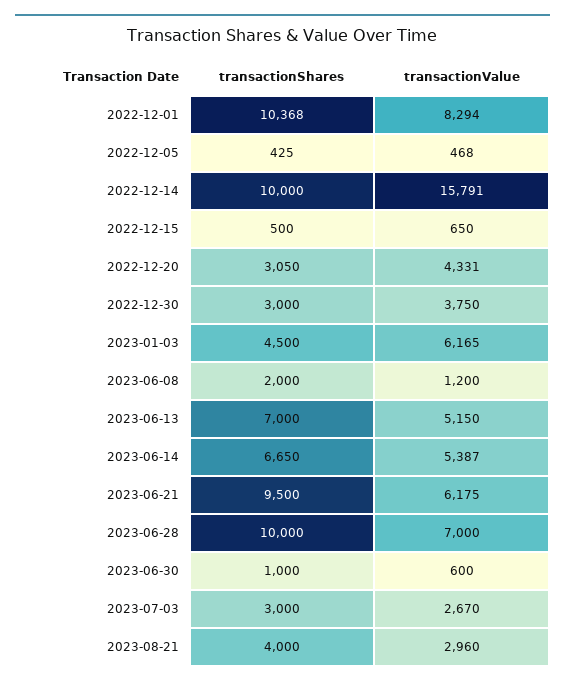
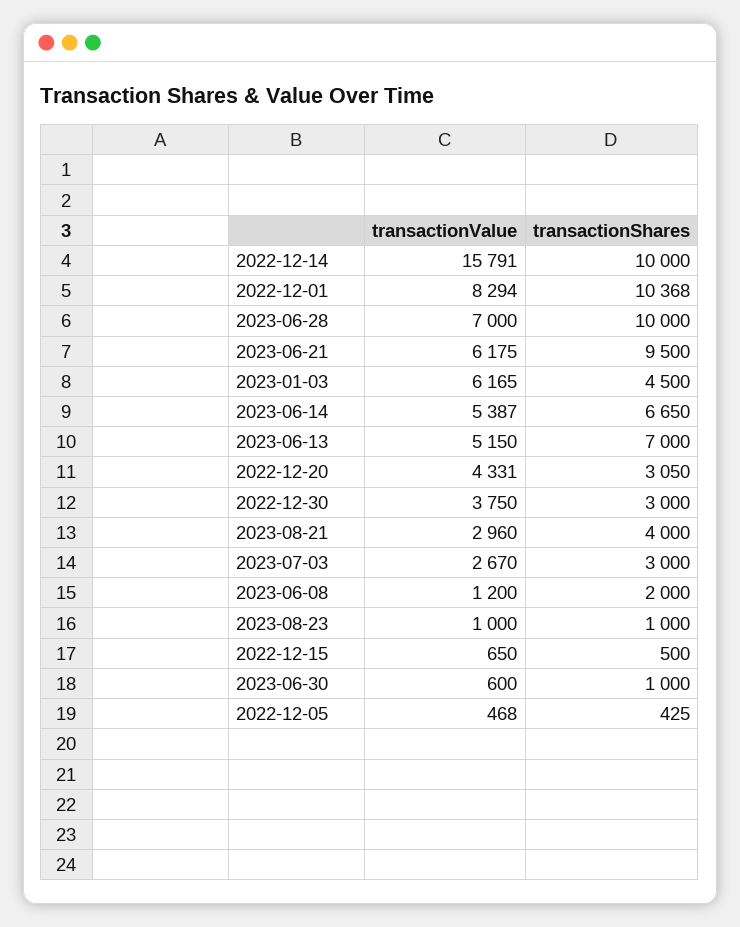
  {
    "transactionShares": {
      "2022-12-01": 10368,
      "2022-12-05": 425,
      "2022-12-14": 10000,
      "2022-12-15": 500,
      "2022-12-20": 3050,
      "2022-12-30": 3000,
      "2023-01-03": 4500,
      "2023-06-08": 2000,
      "2023-06-13": 7000,
      "2023-06-14": 6650,
      "2023-06-21": 9500,
      "2023-06-28": 10000,
      "2023-06-30": 1000,
      "2023-07-03": 3000,
-     "2023-08-21": 4000
+     "2023-08-21": 4000,
+     "2023-08-23": 1000
    },
    "transactionValue": {
      "2022-12-01": 8294,
      "2022-12-05": 468,
      "2022-12-14": 15791,
      "2022-12-15": 650,
      "2022-12-20": 4331,
      "2022-12-30": 3750,
      "2023-01-03": 6165,
      "2023-06-08": 1200,
      "2023-06-13": 5150,
      "2023-06-14": 5387,
      "2023-06-21": 6175,
      "2023-06-28": 7000,
      "2023-06-30": 600,
      "2023-07-03": 2670,
-     "2023-08-21": 2960
+     "2023-08-21": 2960,
+     "2023-08-23": 1000
    }
  }

